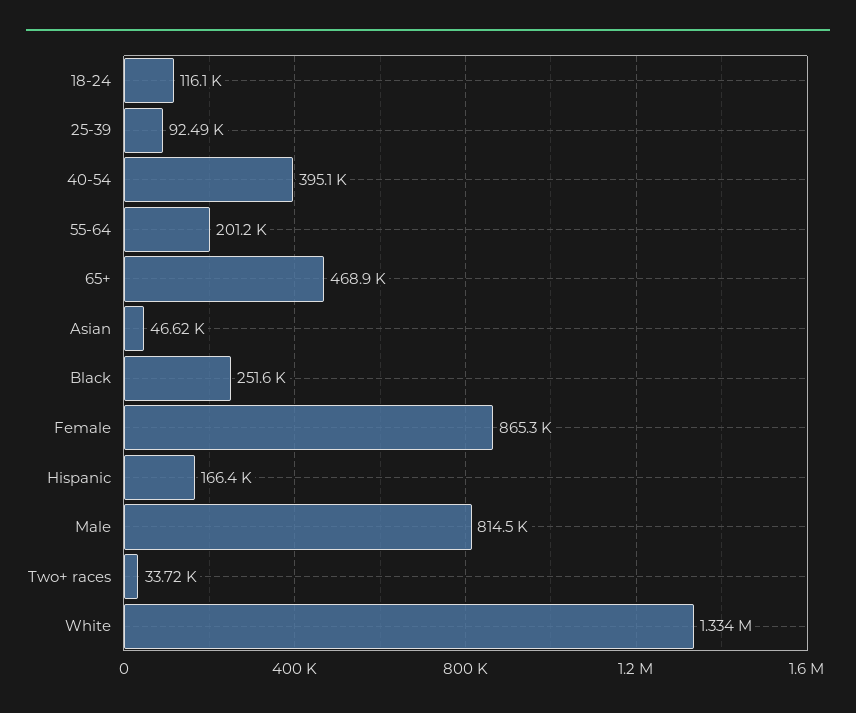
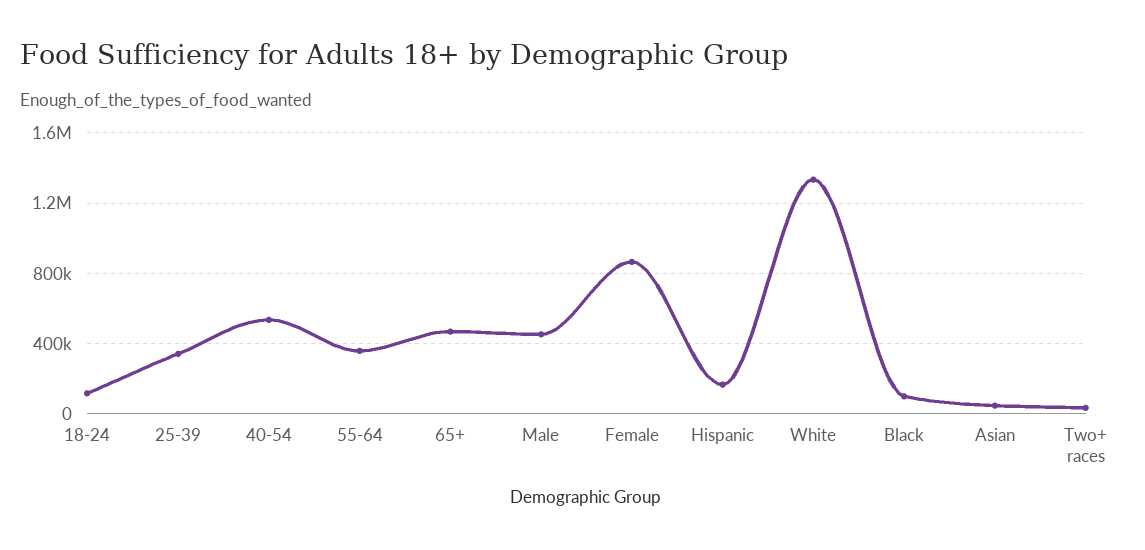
  {
    "18-24": 116100,
-   "25-39": 92490,
+   "25-39": 350000,
-   "40-54": 395100,
+   "40-54": 550000,
-   "55-64": 201200,
+   "55-64": 350000,
    "65+": 468900,
    "Asian": 46620,
-   "Black": 251600,
+   "Black": 100000,
    "Female": 865300,
    "Hispanic": 166400,
-   "Male": 814500,
+   "Male": 450000,
    "Two+ races": 33720,
    "White": 1334000
  }

